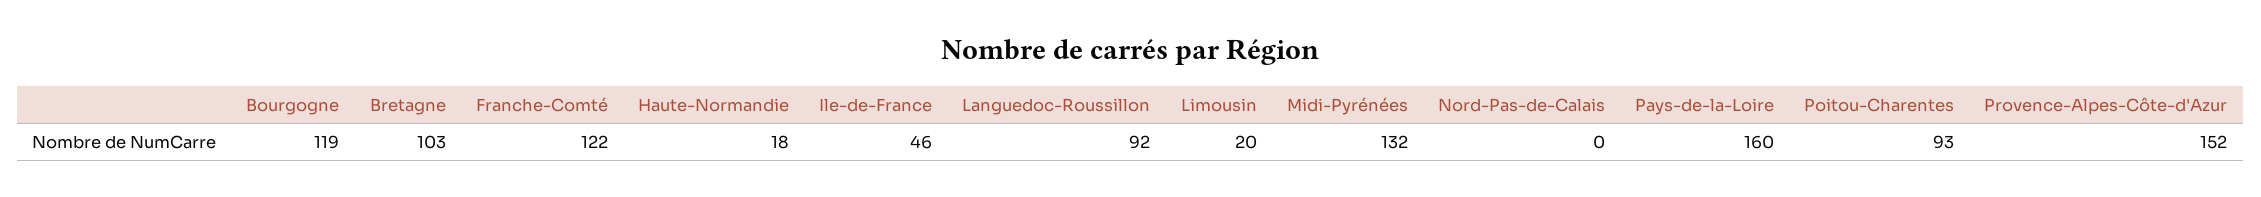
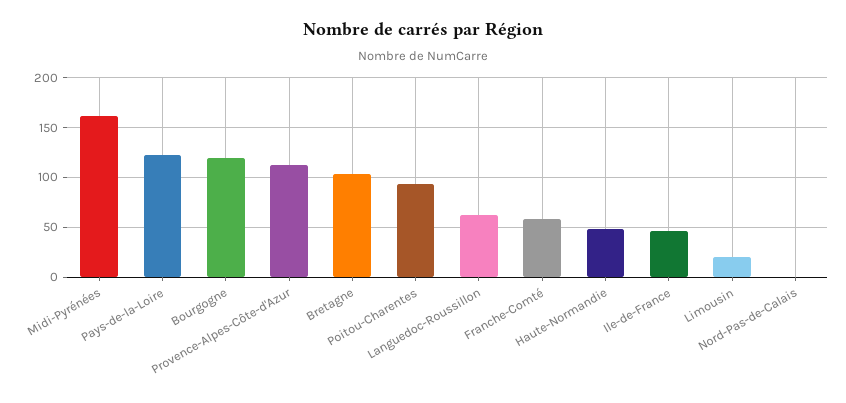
  {
    "Bourgogne": 119,
    "Bretagne": 103,
-   "Franche-Comté": 122,
+   "Franche-Comté": 60,
-   "Haute-Normandie": 18,
+   "Haute-Normandie": 50,
    "Ile-de-France": 46,
-   "Languedoc-Roussillon": 92,
+   "Languedoc-Roussillon": 60,
    "Limousin": 20,
-   "Midi-Pyrénées": 132,
+   "Midi-Pyrénées": 160,
    "Nord-Pas-de-Calais": 0,
-   "Pays-de-la-Loire": 160,
+   "Pays-de-la-Loire": 120,
    "Poitou-Charentes": 93,
-   "Provence-Alpes-Côte-d'Azur": 152
+   "Provence-Alpes-Côte-d'Azur": 110
  }

